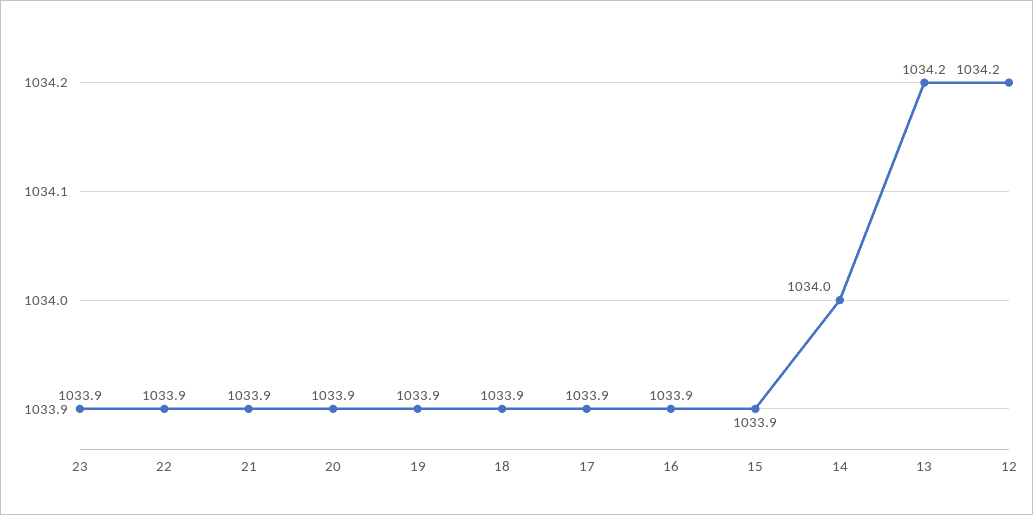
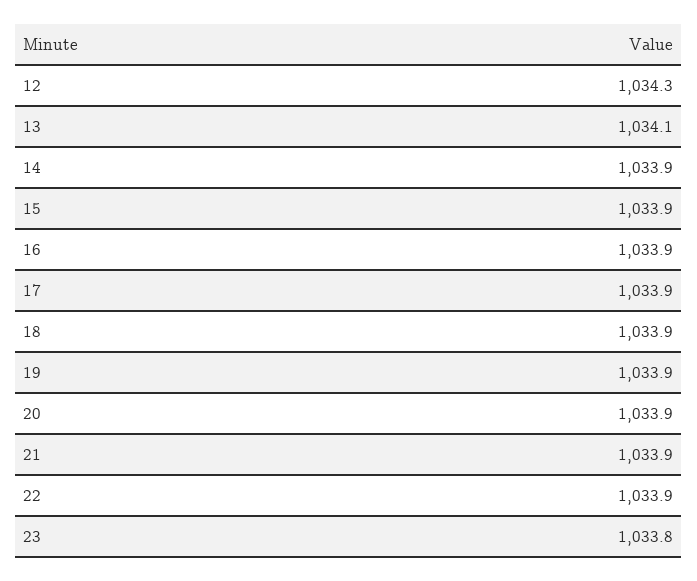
  {
-   "23": 1033.9,
+   "23": 1033.8,
    "22": 1033.9,
    "21": 1033.9,
    "20": 1033.9,
    "19": 1033.9,
    "18": 1033.9,
    "17": 1033.9,
    "16": 1033.9,
    "15": 1033.9,
-   "14": 1034,
+   "14": 1033.9,
-   "13": 1034.2,
+   "13": 1034.1,
-   "12": 1034.2
+   "12": 1034.3
  }

